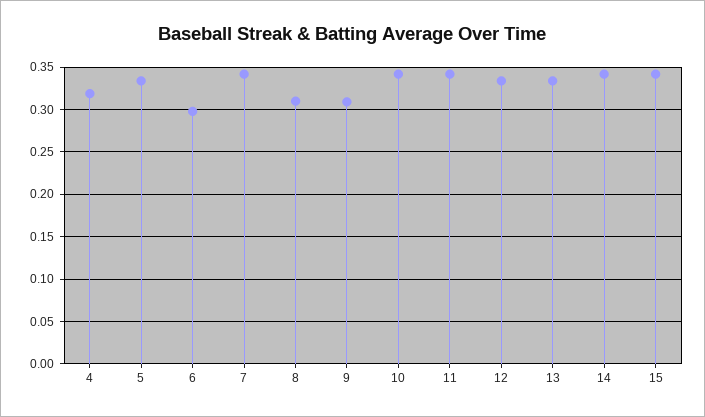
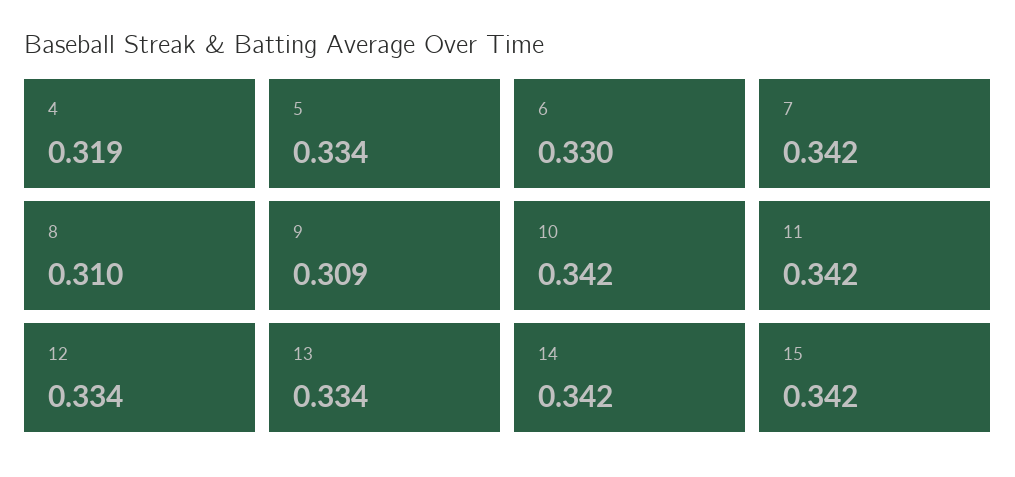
  {
    "4": 0.319,
    "5": 0.334,
-   "6": 0.3,
+   "6": 0.33,
    "7": 0.342,
    "8": 0.31,
    "9": 0.309,
    "10": 0.342,
    "11": 0.342,
    "12": 0.334,
    "13": 0.334,
    "14": 0.342,
    "15": 0.342
  }

